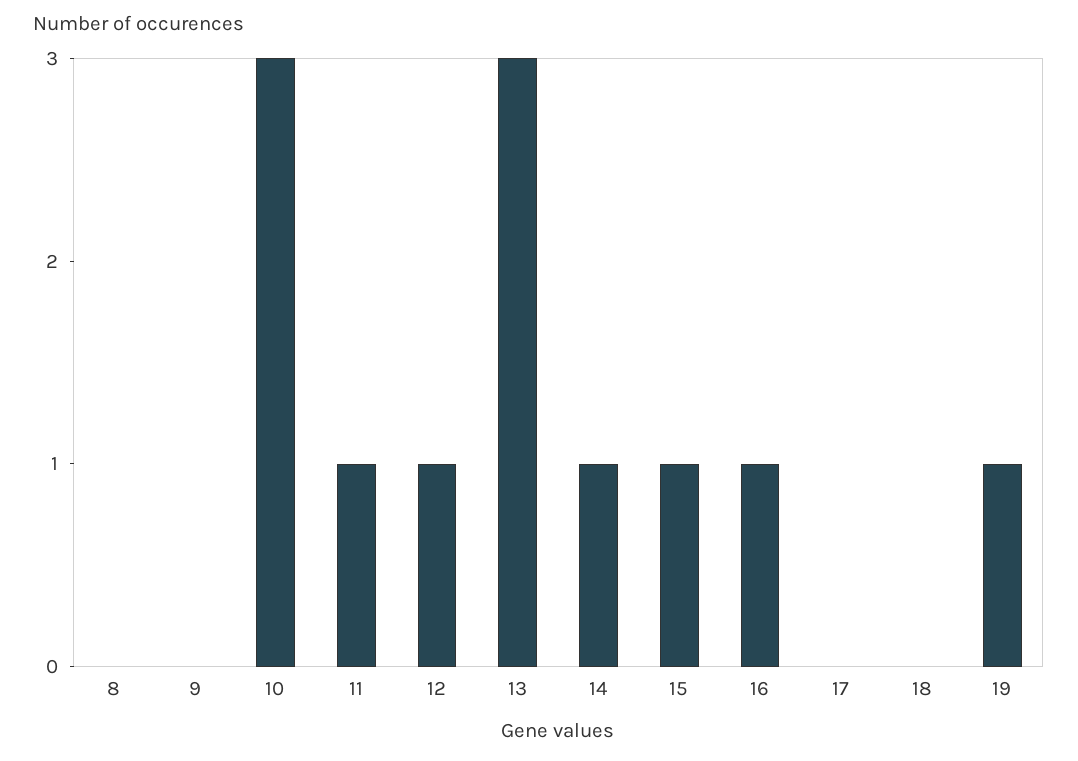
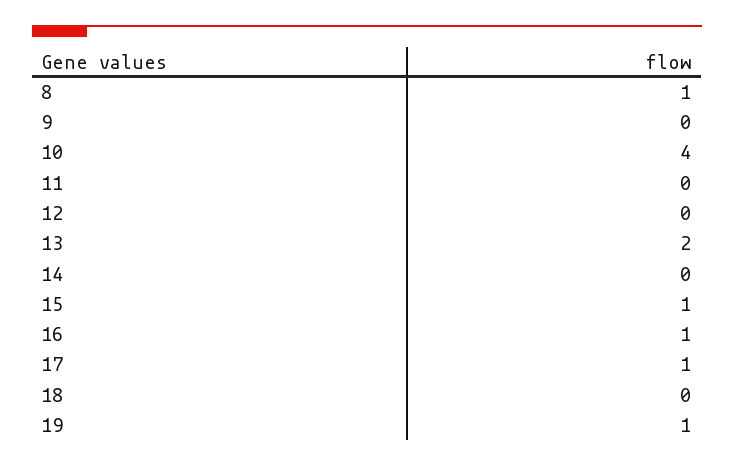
  {
-   "8": 0,
+   "8": 1,
    "9": 0,
-   "10": 3,
+   "10": 4,
-   "11": 1,
+   "11": 0,
-   "12": 1,
+   "12": 0,
-   "13": 3,
+   "13": 2,
-   "14": 1,
+   "14": 0,
    "15": 1,
    "16": 1,
-   "17": 0,
+   "17": 1,
    "18": 0,
    "19": 1
  }

